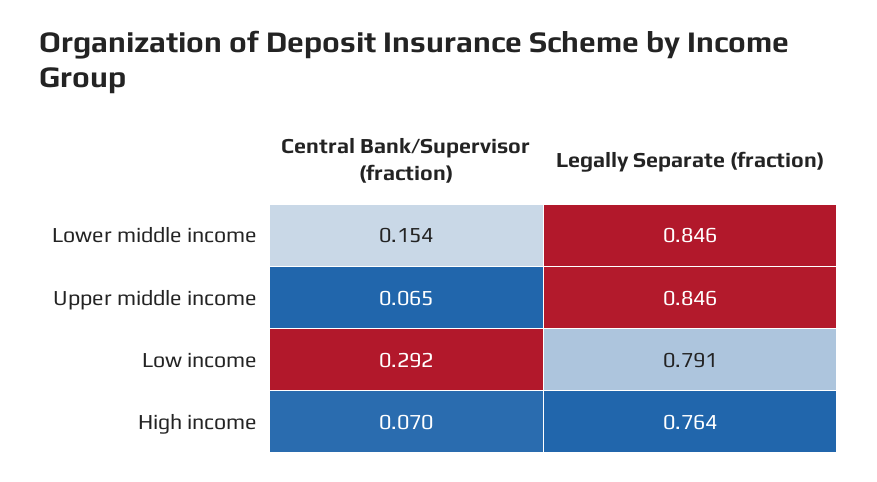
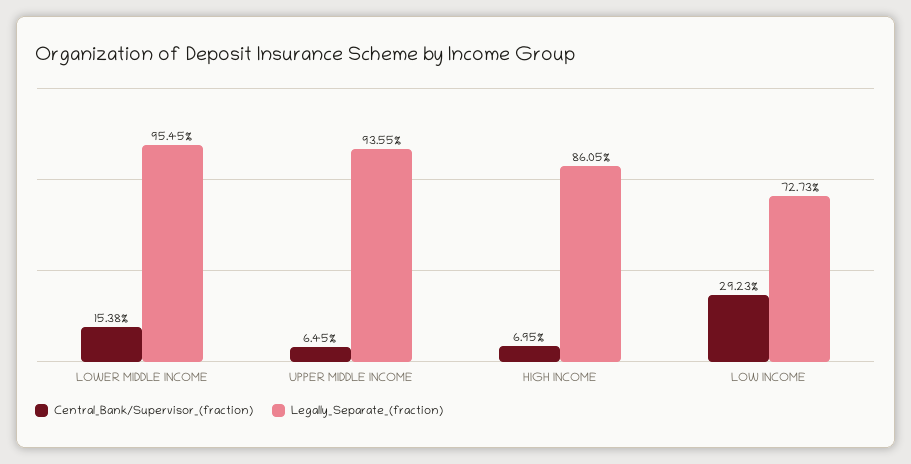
  {
    "Central Bank/Supervisor (fraction)": {
      "Lower middle income": 0.1538,
      "Upper middle income": 0.0645,
      "Low income": 0.2923,
      "High income": 0.0695
    },
    "Legally Separate (fraction)": {
-     "Lower middle income": 0.846,
+     "Lower middle income": 0.9545,
-     "Upper middle income": 0.846,
+     "Upper middle income": 0.9355,
-     "Low income": 0.791,
+     "Low income": 0.7273,
-     "High income": 0.764
+     "High income": 0.8605
    }
  }

